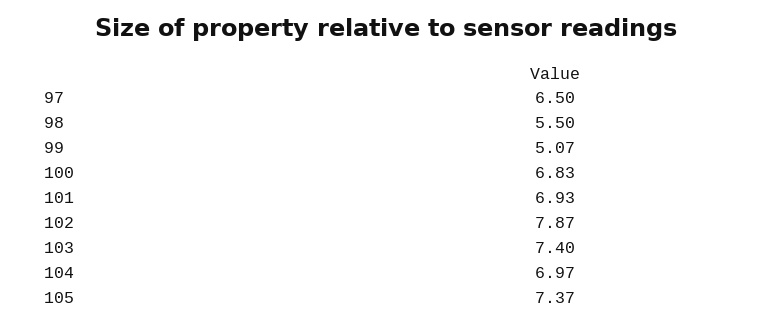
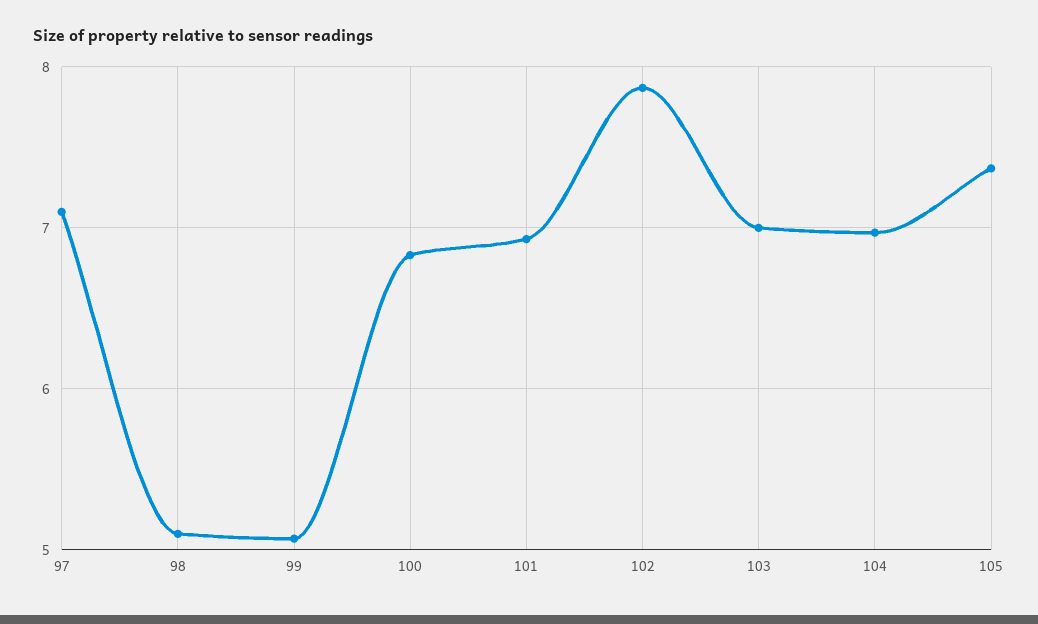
  {
-   "97": 6.5,
+   "97": 7.1,
-   "98": 5.5,
+   "98": 5.1,
    "99": 5.07,
    "100": 6.83,
    "101": 6.93,
    "102": 7.87,
-   "103": 7.4,
+   "103": 7,
    "104": 6.97,
    "105": 7.37
  }

